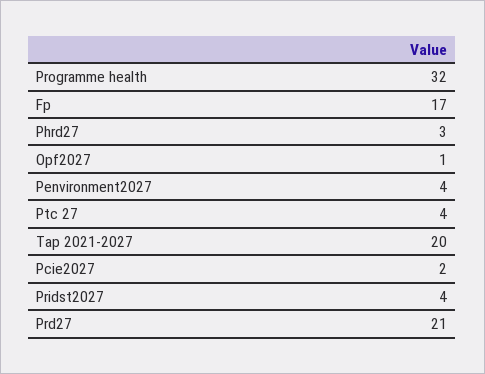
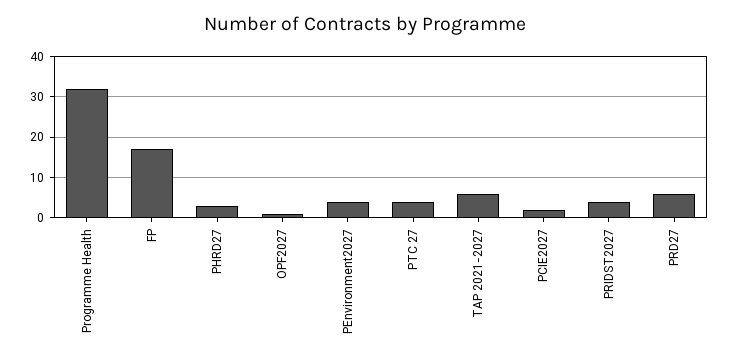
  {
    "Programme health": 32,
    "Fp": 17,
    "Phrd27": 3,
    "Opf2027": 1,
    "Penvironment2027": 4,
    "Ptc 27": 4,
-   "Tap 2021-2027": 20,
+   "Tap 2021-2027": 5,
    "Pcie2027": 2,
    "Pridst2027": 4,
-   "Prd27": 21
+   "Prd27": 5
  }

